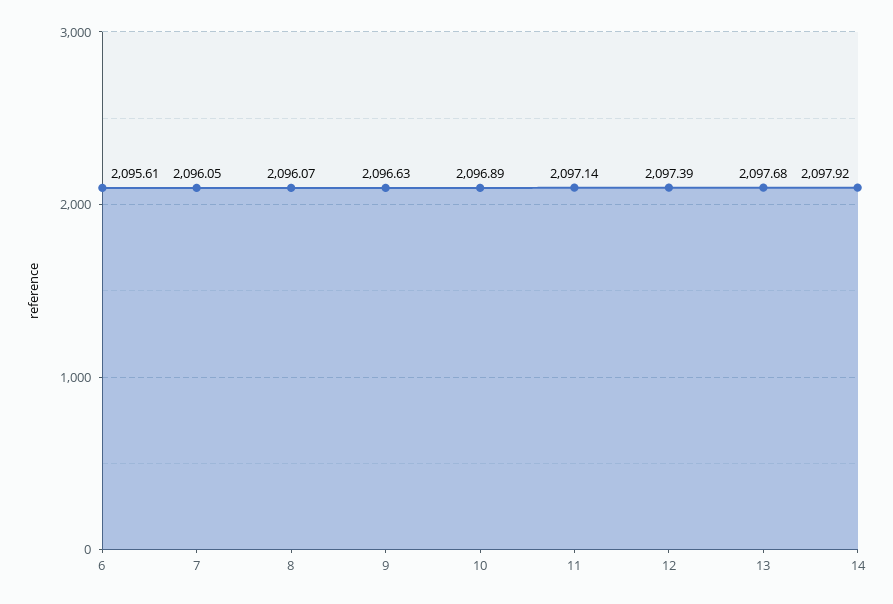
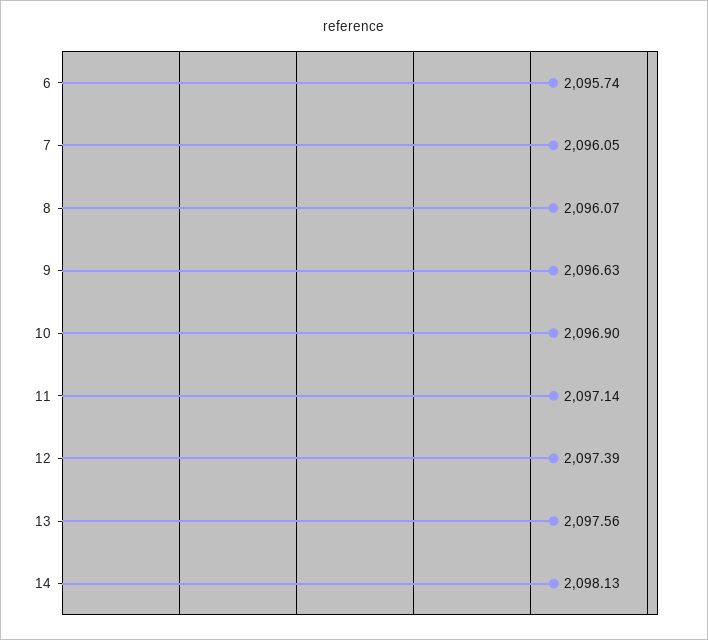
  {
-   "6": 2095.61,
+   "6": 2095.74,
    "7": 2096.05,
    "8": 2096.07,
    "9": 2096.63,
-   "10": 2096.89,
+   "10": 2096.9,
    "11": 2097.14,
    "12": 2097.39,
-   "13": 2097.68,
+   "13": 2097.56,
-   "14": 2097.92
+   "14": 2098.13
  }

